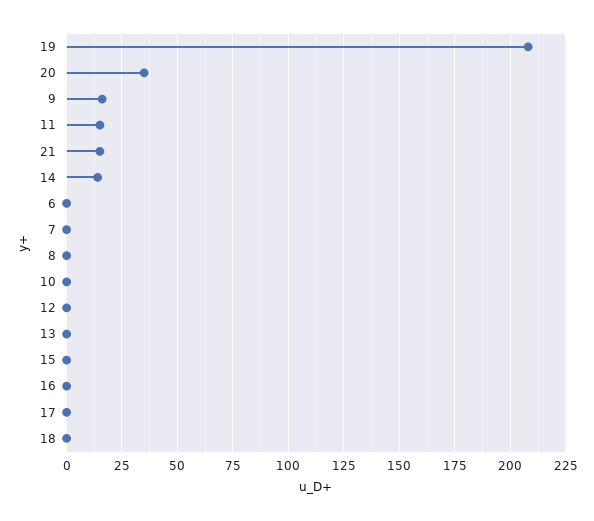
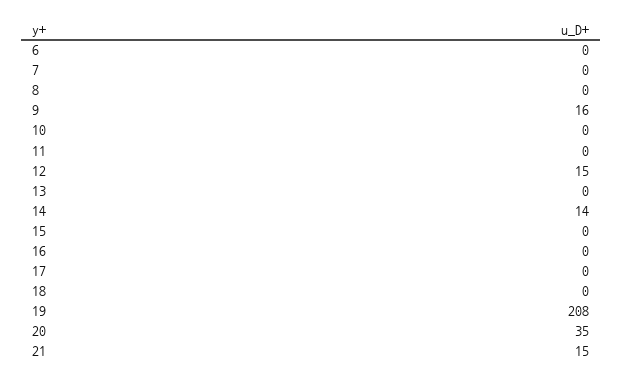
  {
    "19": 208,
    "20": 35,
    "9": 16,
-   "11": 15,
+   "11": 0,
    "21": 15,
    "14": 14,
    "6": 0,
    "7": 0,
    "8": 0,
    "10": 0,
-   "12": 0,
+   "12": 15,
    "13": 0,
    "15": 0,
    "16": 0,
    "17": 0,
    "18": 0
  }

